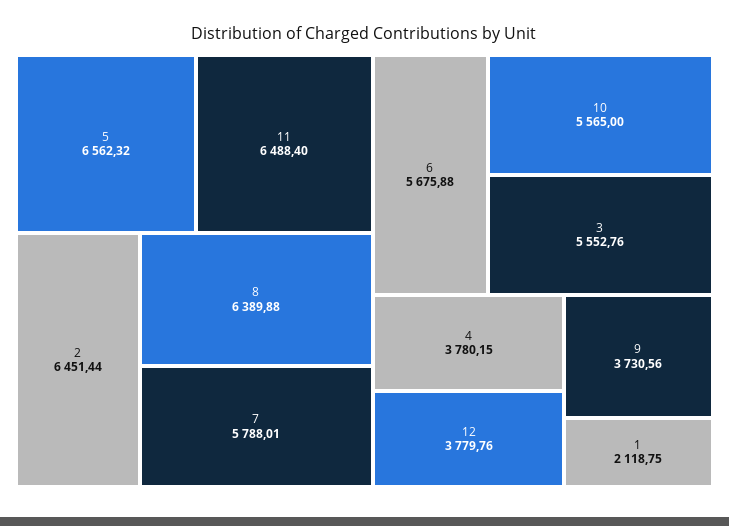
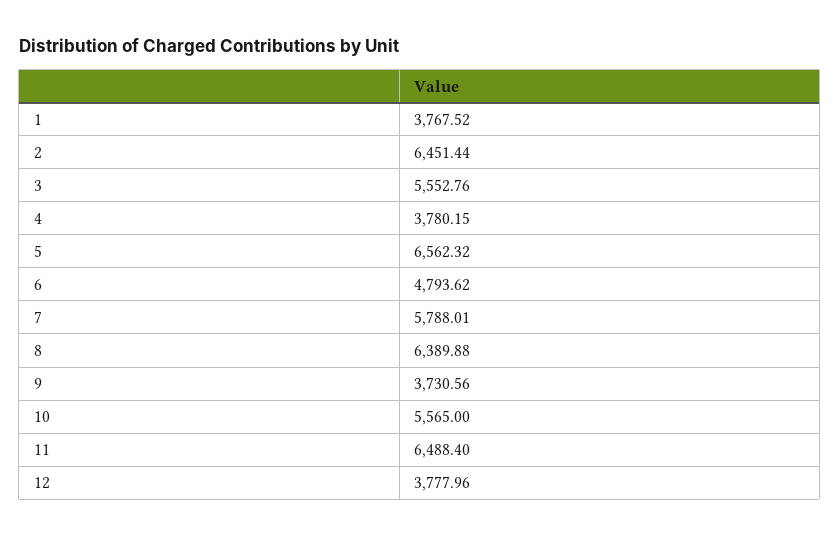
  {
    "5": 6562.32,
    "11": 6488.4,
    "2": 6451.44,
    "8": 6389.88,
    "7": 5788.01,
-   "6": 5675.88,
+   "6": 4793.62,
    "10": 5565,
    "3": 5552.76,
    "4": 3780.15,
-   "12": 3779.76,
+   "12": 3777.96,
    "9": 3730.56,
-   "1": 2118.75
+   "1": 3767.52
  }

